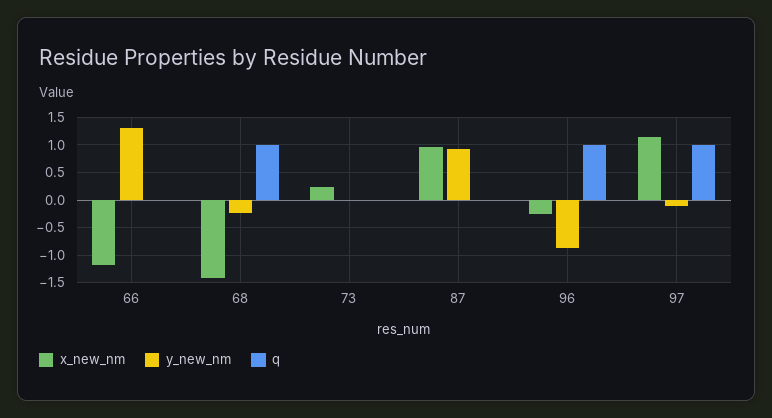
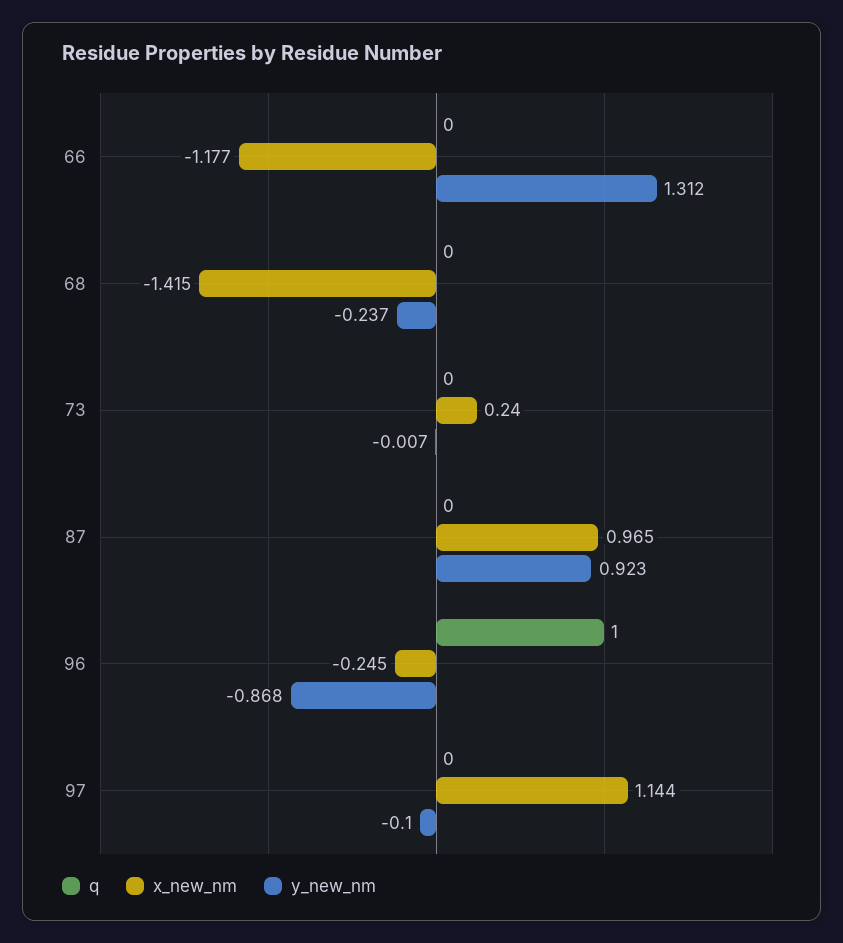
  {
    "x_new_nm": {
      "66": -1.177,
      "68": -1.415,
      "73": 0.24,
      "87": 0.965,
      "96": -0.245,
      "97": 1.144
    },
    "y_new_nm": {
      "66": 1.312,
      "68": -0.237,
      "73": -0.007,
      "87": 0.923,
      "96": -0.868,
      "97": -0.1
    },
    "q": {
      "66": 0,
-     "68": 1,
+     "68": 0,
      "73": 0,
      "87": 0,
      "96": 1,
-     "97": 1
+     "97": 0
    }
  }

